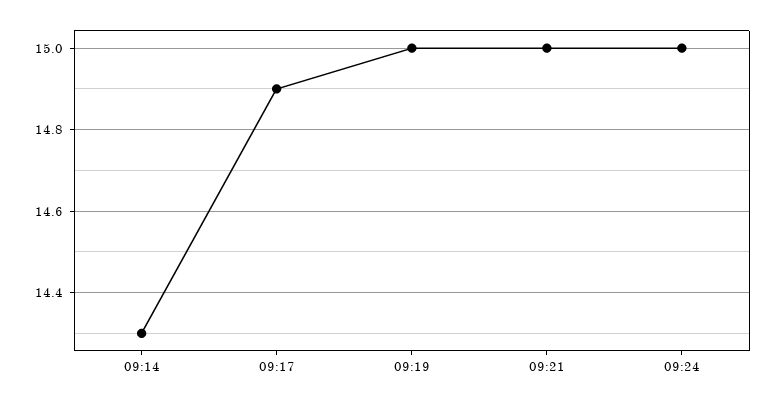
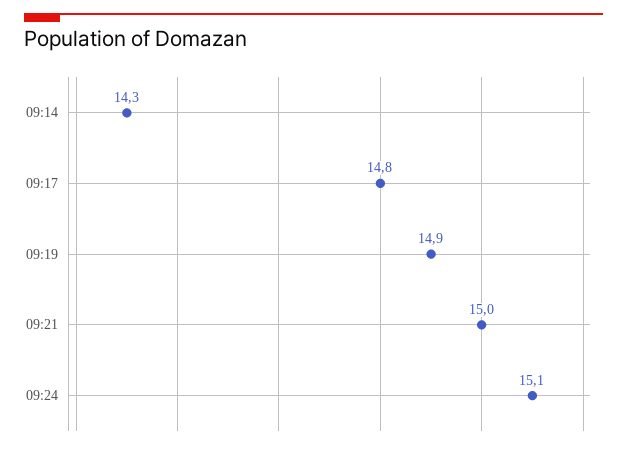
  {
    "09:14": 14.3,
-   "09:17": 14.9,
+   "09:17": 14.8,
-   "09:19": 15,
+   "09:19": 14.9,
    "09:21": 15,
-   "09:24": 15
+   "09:24": 15.1
  }

